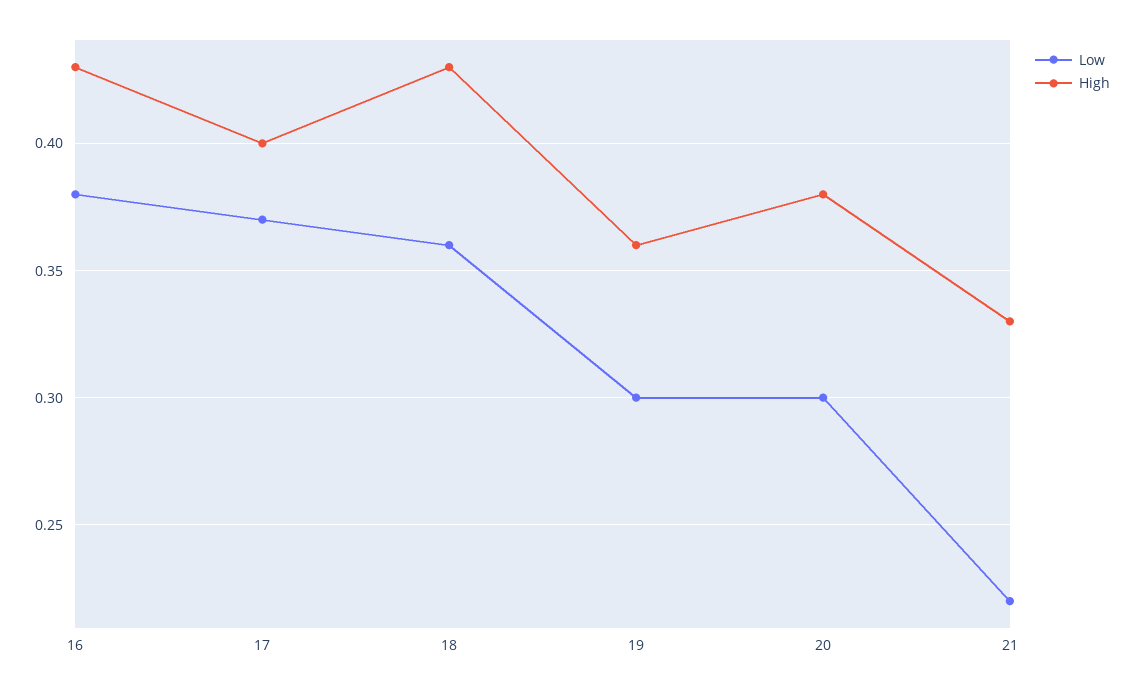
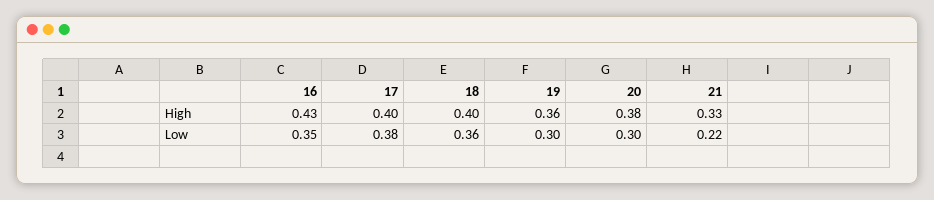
  {
    "Low": {
-     "16": 0.38,
+     "16": 0.35,
-     "17": 0.37,
+     "17": 0.38,
      "18": 0.36,
      "19": 0.3,
      "20": 0.3,
      "21": 0.22
    },
    "High": {
      "16": 0.43,
      "17": 0.4,
-     "18": 0.43,
+     "18": 0.4,
      "19": 0.36,
      "20": 0.38,
      "21": 0.33
    }
  }

